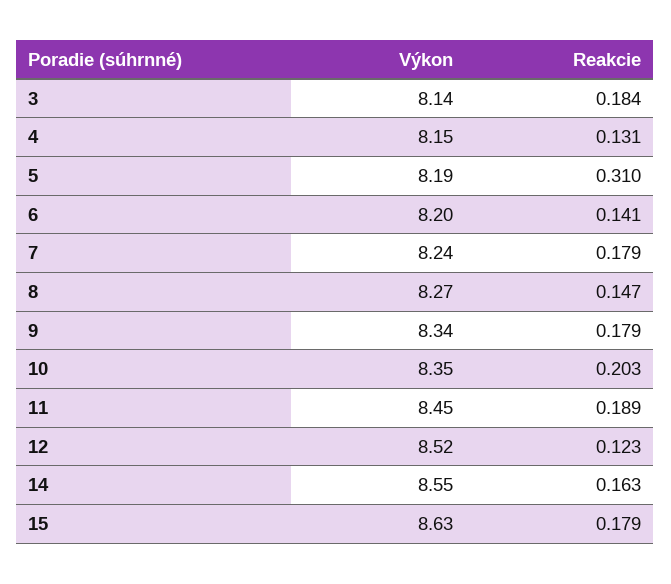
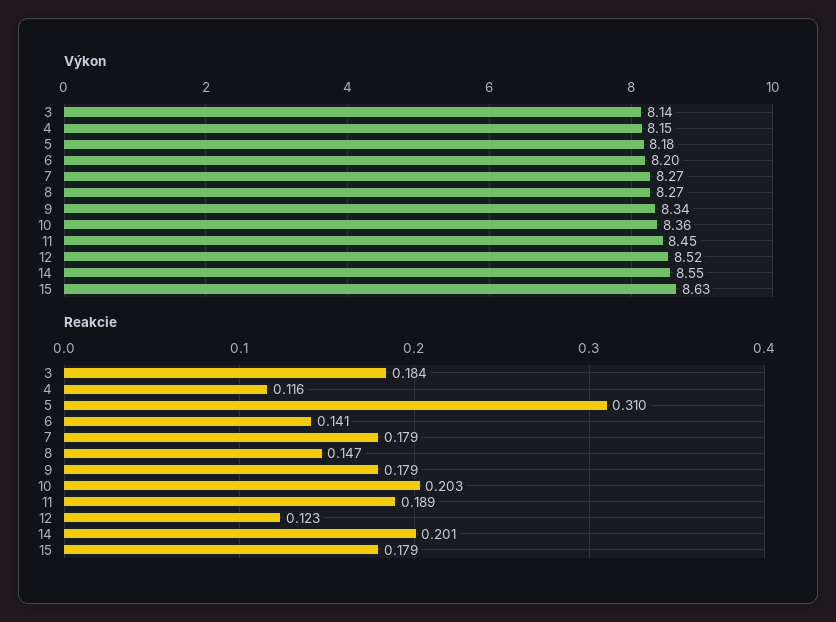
  {
    "Výkon": {
      "3": 8.14,
      "4": 8.15,
-     "5": 8.19,
+     "5": 8.18,
      "6": 8.2,
-     "7": 8.24,
+     "7": 8.27,
      "8": 8.27,
      "9": 8.34,
-     "10": 8.35,
+     "10": 8.36,
      "11": 8.45,
      "12": 8.52,
      "14": 8.55,
      "15": 8.63
    },
    "Reakcie": {
      "3": 0.184,
-     "4": 0.131,
+     "4": 0.116,
      "5": 0.31,
      "6": 0.141,
      "7": 0.179,
      "8": 0.147,
      "9": 0.179,
      "10": 0.203,
      "11": 0.189,
      "12": 0.123,
-     "14": 0.163,
+     "14": 0.201,
      "15": 0.179
    }
  }

